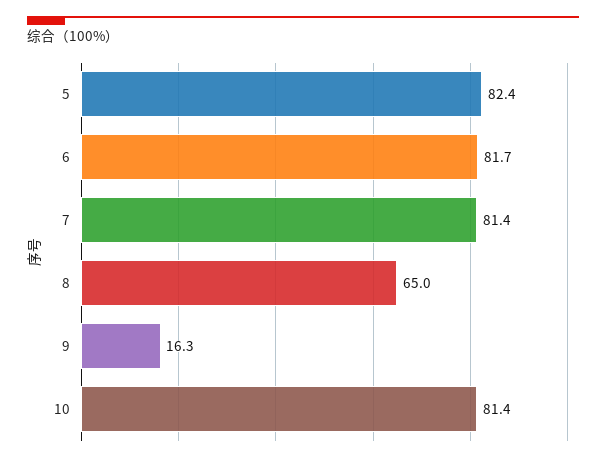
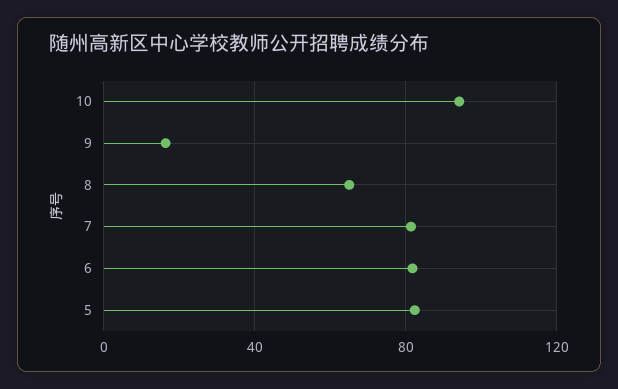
  {
    "5": 82.4,
    "6": 81.7,
    "7": 81.4,
    "8": 65,
    "9": 16.3,
-   "10": 81.4
+   "10": 95
  }

